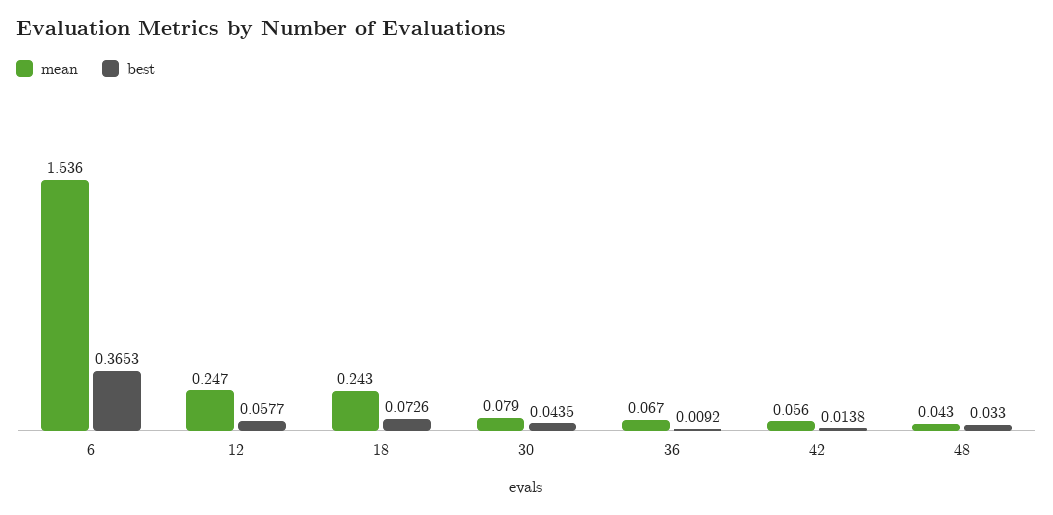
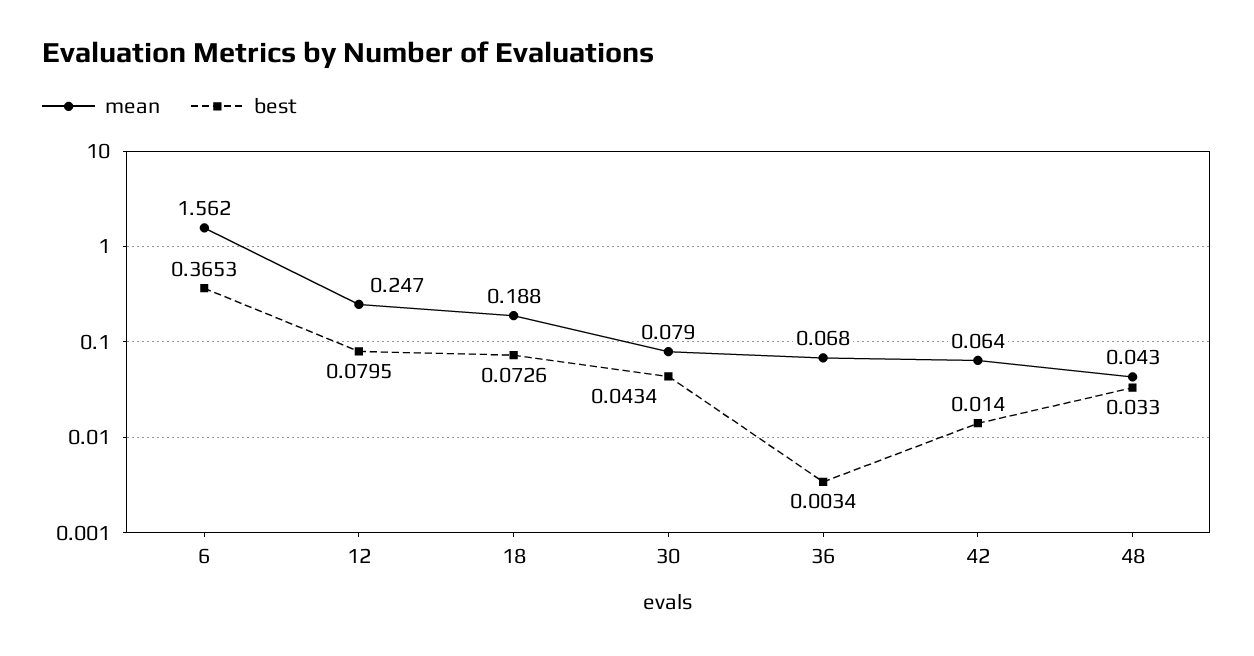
  {
    "mean": {
-     "6": 1.536,
+     "6": 1.562,
      "12": 0.247,
-     "18": 0.243,
+     "18": 0.188,
      "30": 0.079,
-     "36": 0.067,
+     "36": 0.068,
-     "42": 0.056,
+     "42": 0.064,
      "48": 0.043
    },
    "best": {
      "6": 0.3653,
-     "12": 0.0577,
+     "12": 0.0795,
      "18": 0.0726,
-     "30": 0.0435,
+     "30": 0.0434,
-     "36": 0.0092,
+     "36": 0.0034,
-     "42": 0.0138,
+     "42": 0.014,
      "48": 0.033
    }
  }

